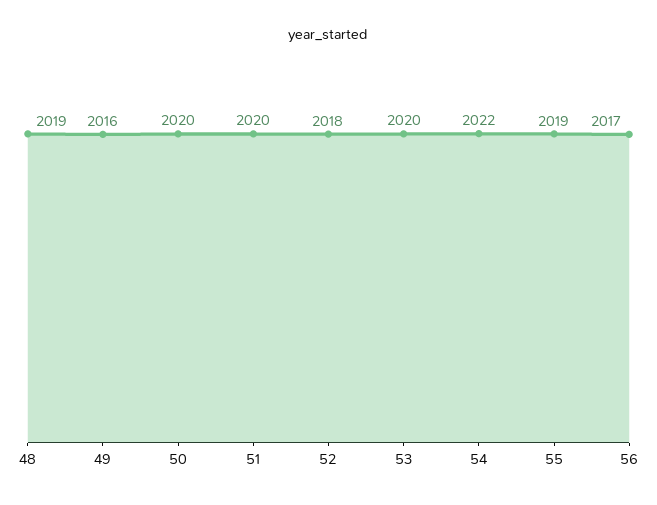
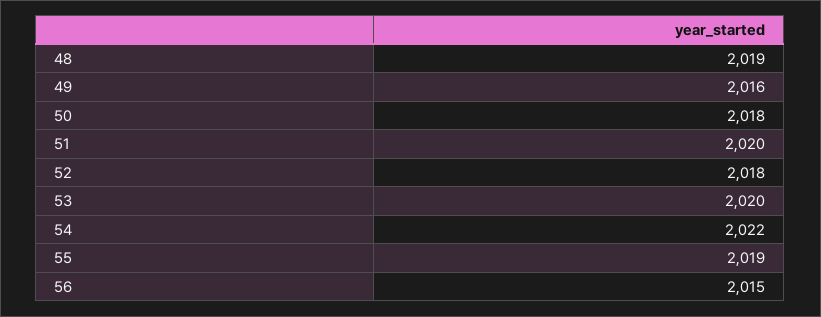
  {
    "48": 2019,
    "49": 2016,
-   "50": 2020,
+   "50": 2018,
    "51": 2020,
    "52": 2018,
    "53": 2020,
    "54": 2022,
    "55": 2019,
-   "56": 2017
+   "56": 2015
  }

